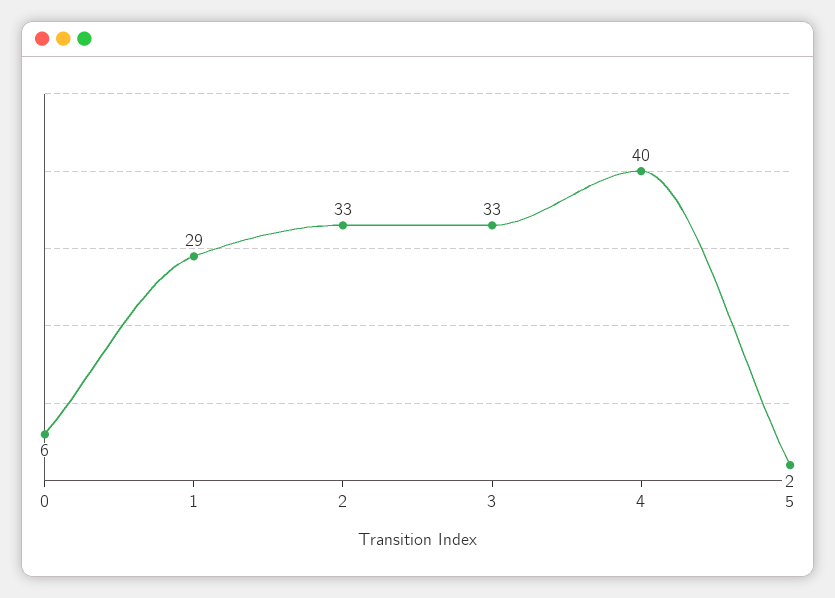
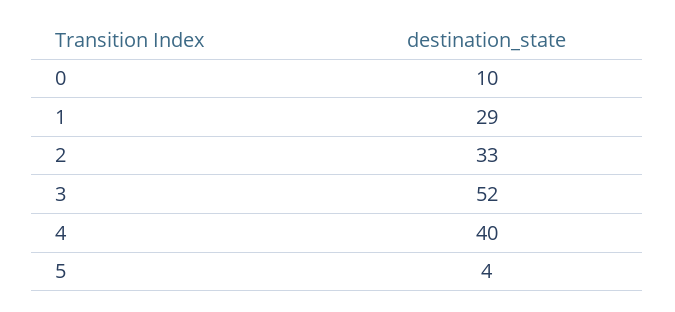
  {
-   "0": 6,
+   "0": 10,
    "1": 29,
    "2": 33,
-   "3": 33,
+   "3": 52,
    "4": 40,
-   "5": 2
+   "5": 4
  }

